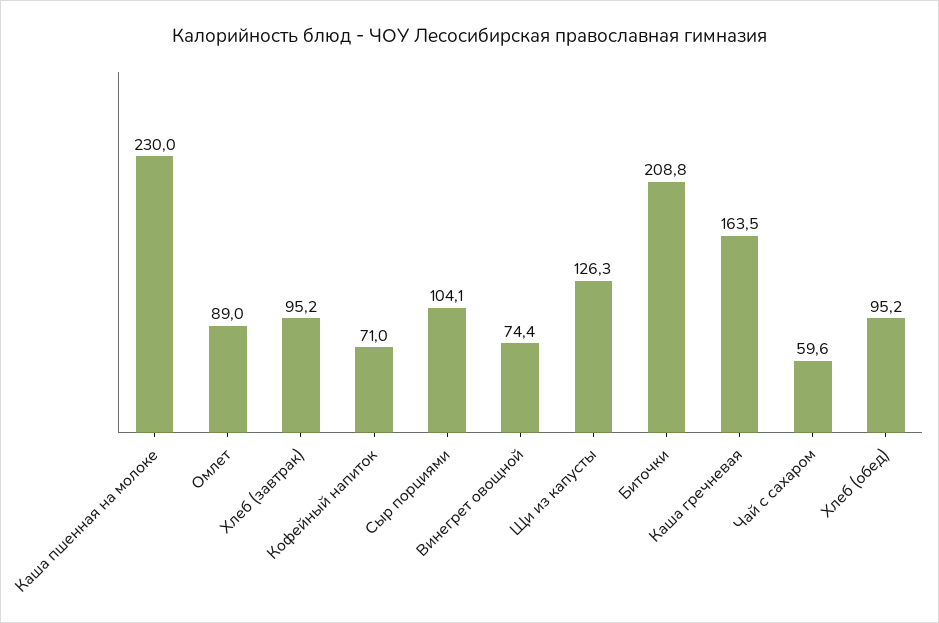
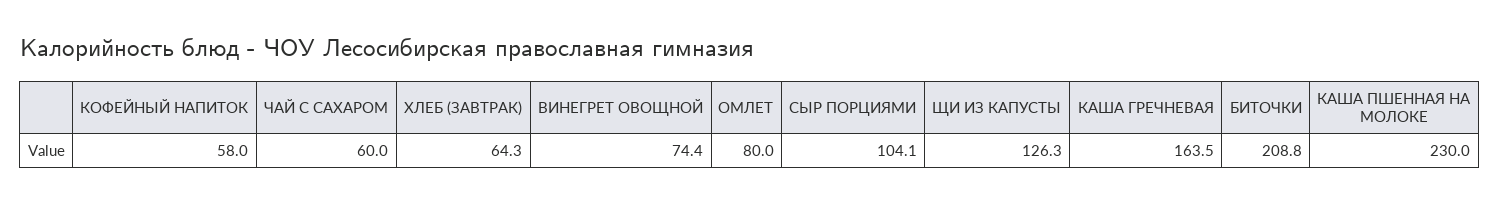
  {
    "Каша пшенная на молоке": 230,
-   "Омлет": 89,
+   "Омлет": 80,
-   "Хлеб (завтрак)": 95.2,
+   "Хлеб (завтрак)": 64.3,
-   "Кофейный напиток": 71,
+   "Кофейный напиток": 58,
    "Сыр порциями": 104.1,
    "Винегрет овощной": 74.4,
    "Щи из капусты": 126.3,
    "Биточки": 208.8,
    "Каша гречневая": 163.5,
-   "Чай с сахаром": 59.6,
+   "Чай с сахаром": 60
-   "Хлеб (обед)": 95.2
  }

